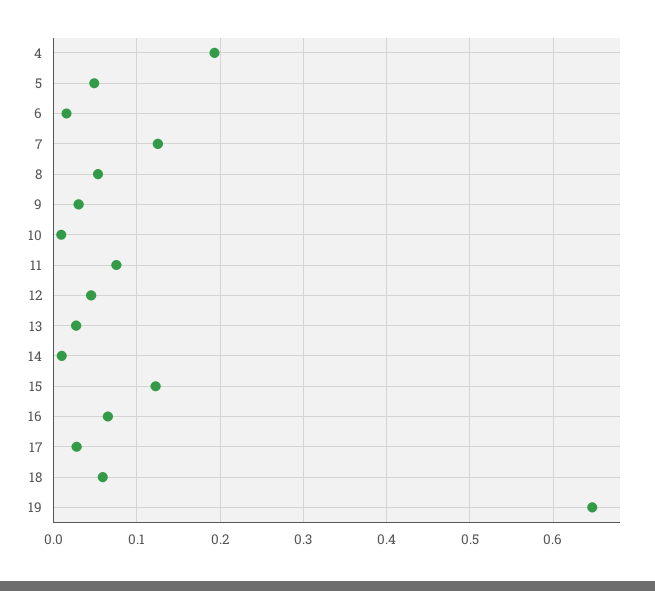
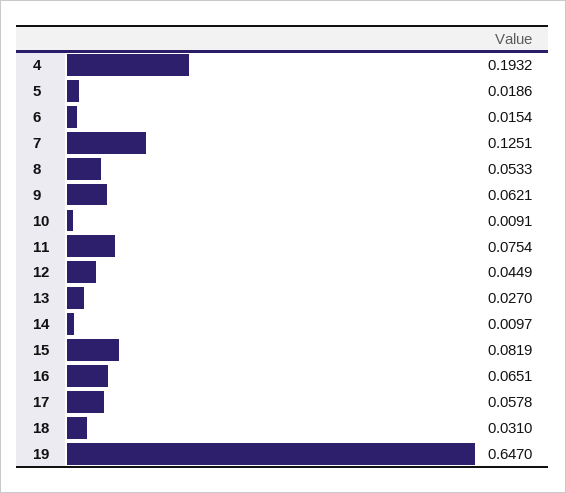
  {
    "4": 0.1932,
-   "5": 0.05,
+   "5": 0.0186,
    "6": 0.0154,
    "7": 0.1251,
    "8": 0.0533,
-   "9": 0.03,
+   "9": 0.0621,
    "10": 0.0091,
    "11": 0.0754,
    "12": 0.0449,
    "13": 0.027,
    "14": 0.0097,
-   "15": 0.12,
+   "15": 0.0819,
    "16": 0.0651,
-   "17": 0.03,
+   "17": 0.0578,
-   "18": 0.06,
+   "18": 0.031,
    "19": 0.647
  }

